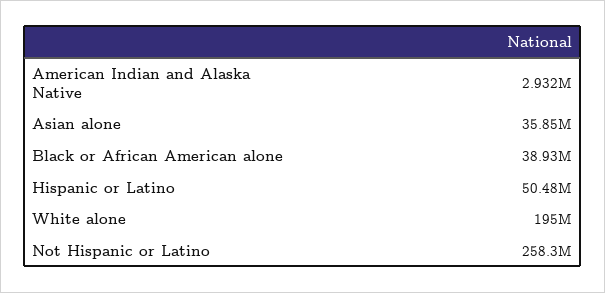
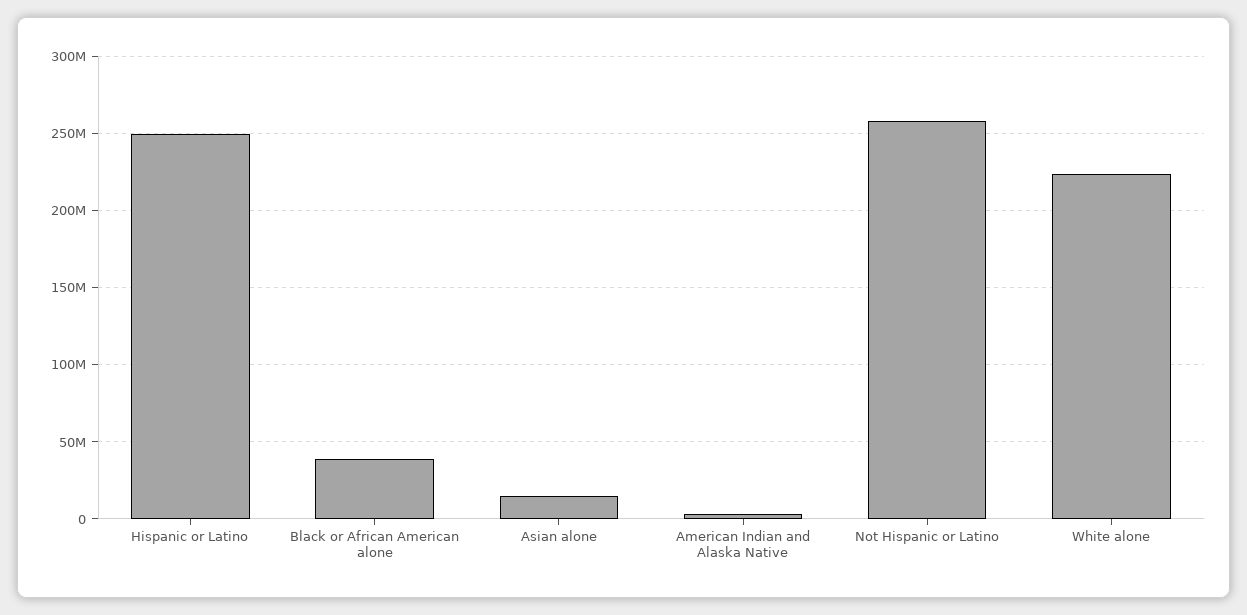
  {
    "American Indian and Alaska Native": 2932000,
-   "Asian alone": 35850000,
+   "Asian alone": 15000000,
    "Black or African American alone": 38930000,
-   "Hispanic or Latino": 50480000,
+   "Hispanic or Latino": 250000000,
-   "White alone": 195000000,
+   "White alone": 225000000,
    "Not Hispanic or Latino": 258300000
  }

